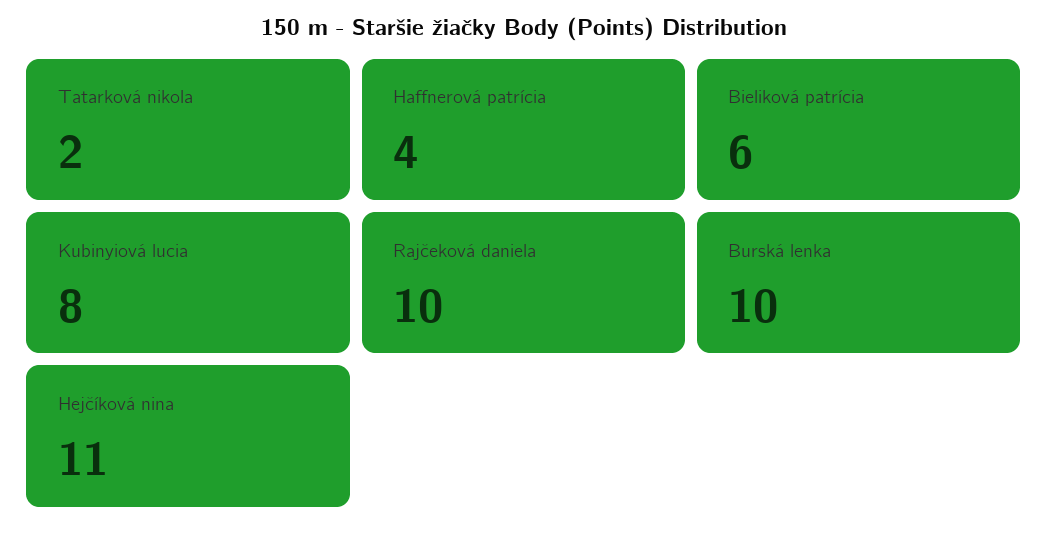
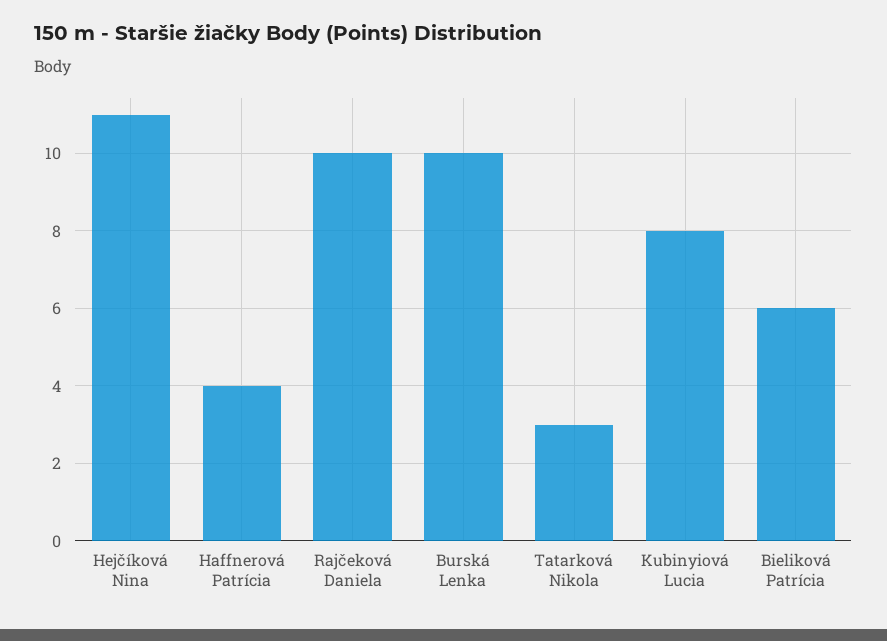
  {
-   "Tatarková nikola": 2,
+   "Tatarková nikola": 3,
    "Haffnerová patrícia": 4,
    "Bieliková patrícia": 6,
    "Kubinyiová lucia": 8,
    "Rajčeková daniela": 10,
    "Burská lenka": 10,
    "Hejčíková nina": 11
  }

